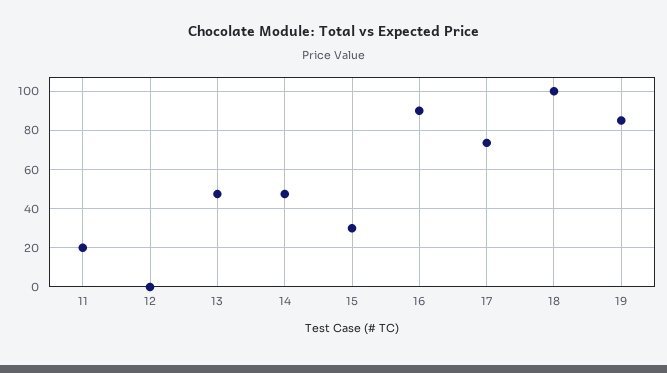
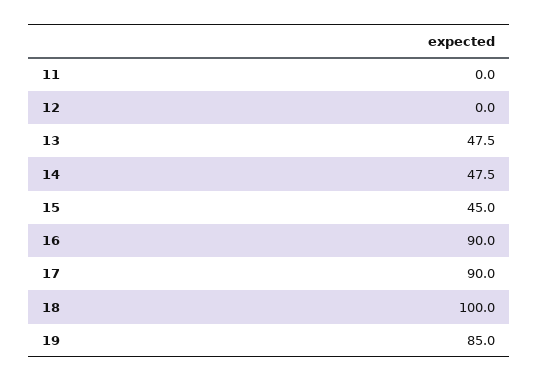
  {
-   "11": 20,
+   "11": 0,
    "12": 0,
    "13": 47.5,
    "14": 47.5,
-   "15": 30,
+   "15": 45,
    "16": 90,
-   "17": 75,
+   "17": 90,
    "18": 100,
    "19": 85
  }

